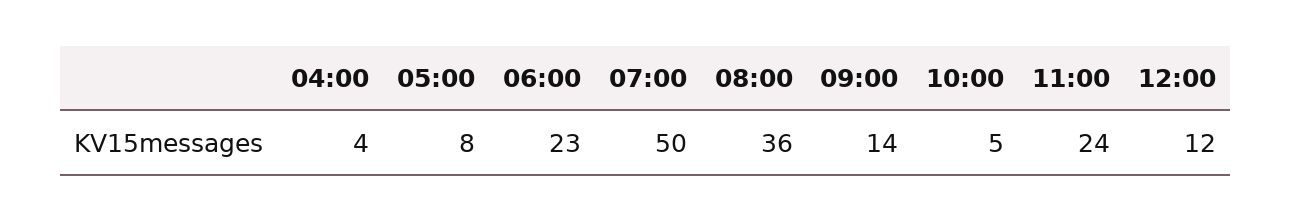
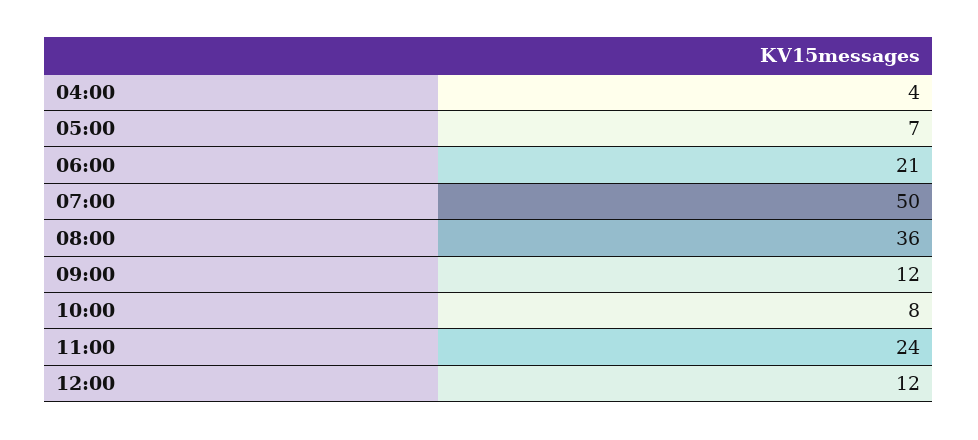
  {
    "04:00": 4,
-   "05:00": 8,
+   "05:00": 7,
-   "06:00": 23,
+   "06:00": 21,
    "07:00": 50,
    "08:00": 36,
-   "09:00": 14,
+   "09:00": 12,
-   "10:00": 5,
+   "10:00": 8,
    "11:00": 24,
    "12:00": 12
  }

